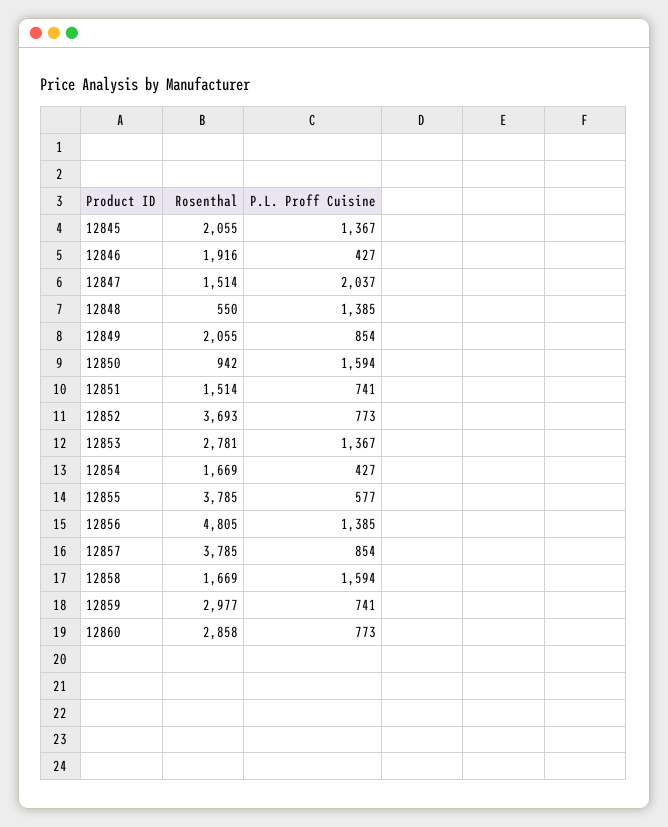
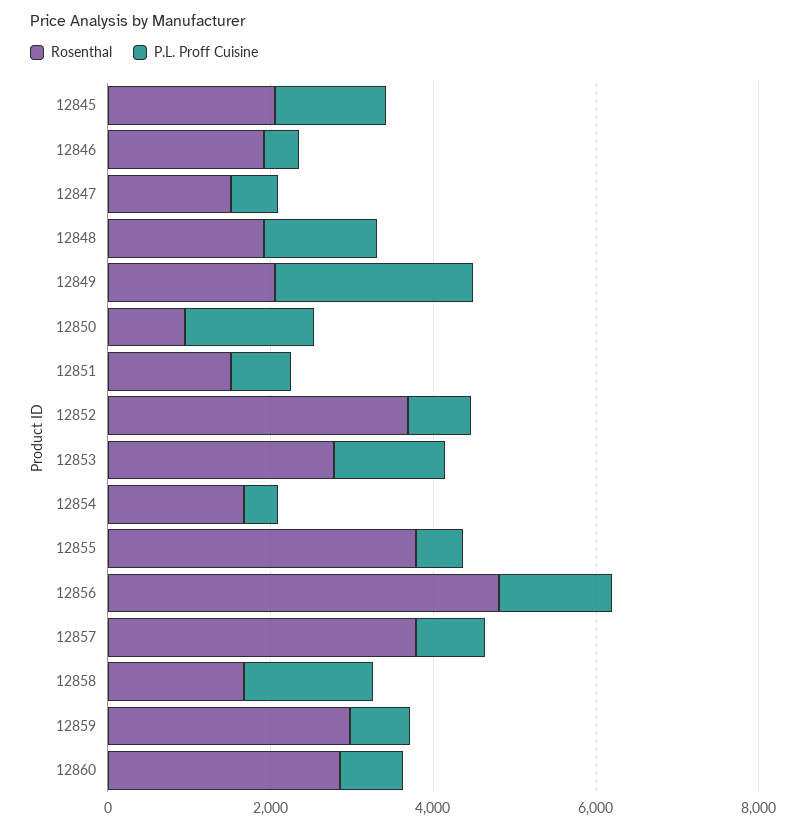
  {
    "Rosenthal": {
      "12845": 2055,
      "12846": 1916,
      "12847": 1514,
-     "12848": 550,
+     "12848": 2000,
      "12849": 2055,
      "12850": 942,
      "12851": 1514,
      "12852": 3693,
      "12853": 2781,
      "12854": 1669,
      "12855": 3785,
      "12856": 4805,
      "12857": 3785,
      "12858": 1669,
      "12859": 2977,
      "12860": 2858
    },
    "P.L. Proff Cuisine": {
      "12845": 1367,
      "12846": 427,
-     "12847": 2037,
+     "12847": 500,
      "12848": 1385,
-     "12849": 854,
+     "12849": 2500,
      "12850": 1594,
      "12851": 741,
      "12852": 773,
      "12853": 1367,
      "12854": 427,
      "12855": 577,
      "12856": 1385,
      "12857": 854,
      "12858": 1594,
      "12859": 741,
      "12860": 773
    }
  }

